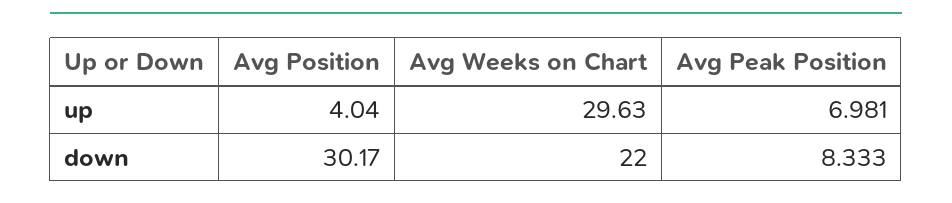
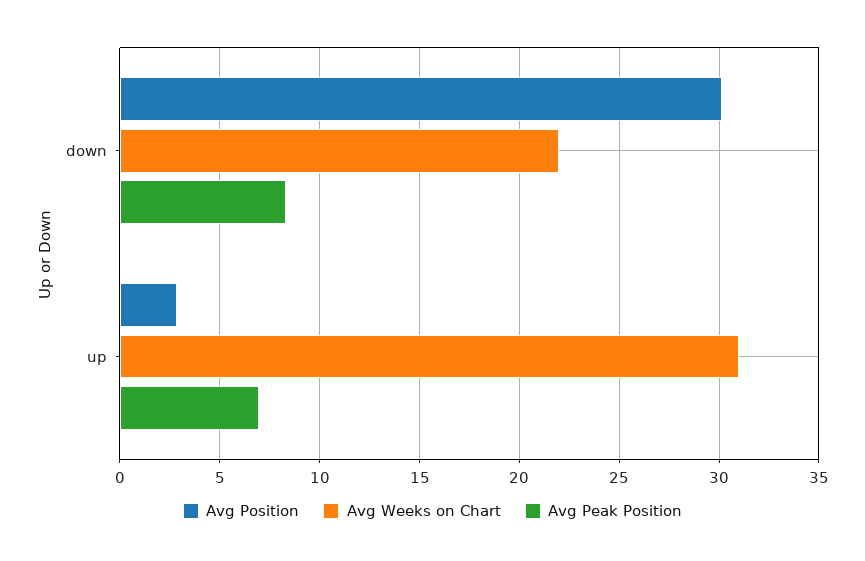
  {
    "Avg Position": {
-     "up": 4.04,
+     "up": 3,
      "down": 30.17
    },
    "Avg Weeks on Chart": {
-     "up": 29.63,
+     "up": 31,
      "down": 22
    },
    "Avg Peak Position": {
      "up": 6.981,
      "down": 8.333
    }
  }

